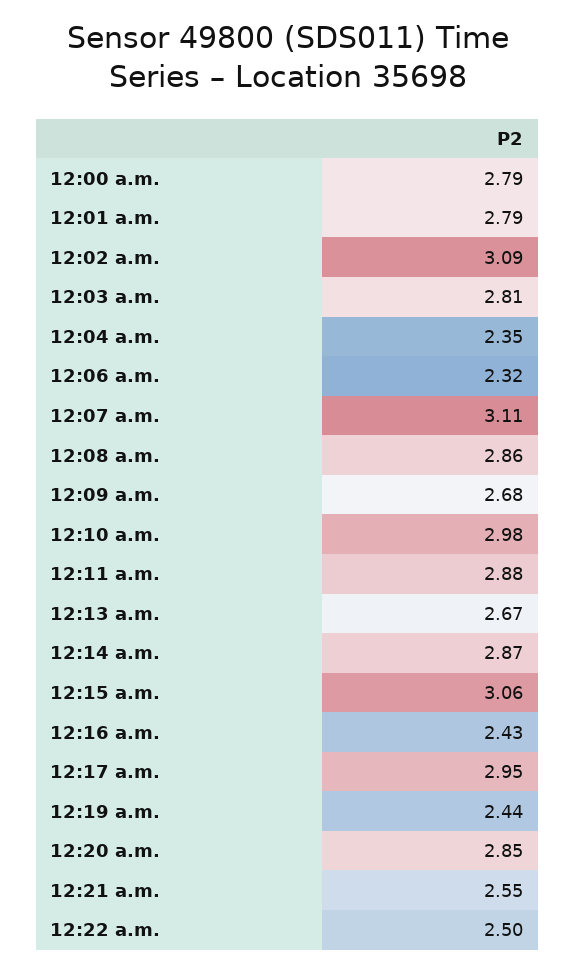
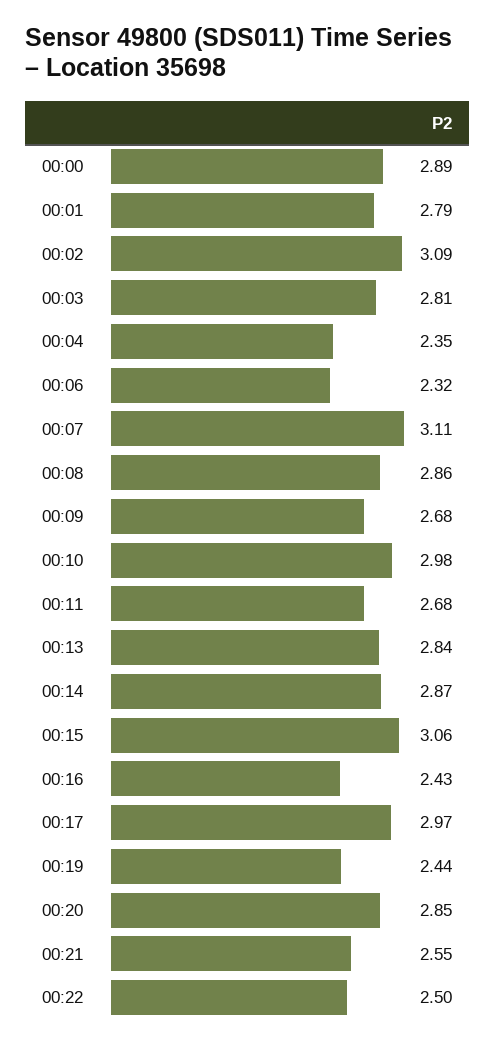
  {
-   "12:00 a.m.": 2.79,
+   "12:00 a.m.": 2.89,
    "12:01 a.m.": 2.79,
    "12:02 a.m.": 3.09,
    "12:03 a.m.": 2.81,
    "12:04 a.m.": 2.35,
    "12:06 a.m.": 2.32,
    "12:07 a.m.": 3.11,
    "12:08 a.m.": 2.86,
    "12:09 a.m.": 2.68,
    "12:10 a.m.": 2.98,
-   "12:11 a.m.": 2.88,
+   "12:11 a.m.": 2.68,
-   "12:13 a.m.": 2.67,
+   "12:13 a.m.": 2.84,
    "12:14 a.m.": 2.87,
    "12:15 a.m.": 3.06,
    "12:16 a.m.": 2.43,
-   "12:17 a.m.": 2.95,
+   "12:17 a.m.": 2.97,
    "12:19 a.m.": 2.44,
    "12:20 a.m.": 2.85,
    "12:21 a.m.": 2.55,
    "12:22 a.m.": 2.5
  }

